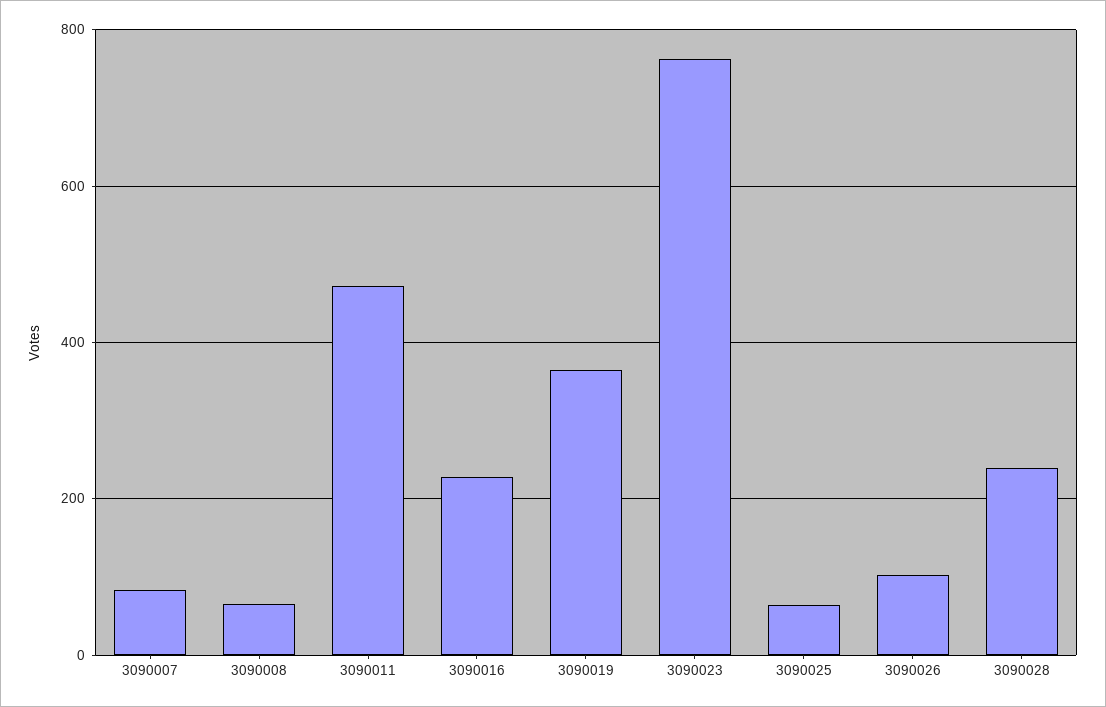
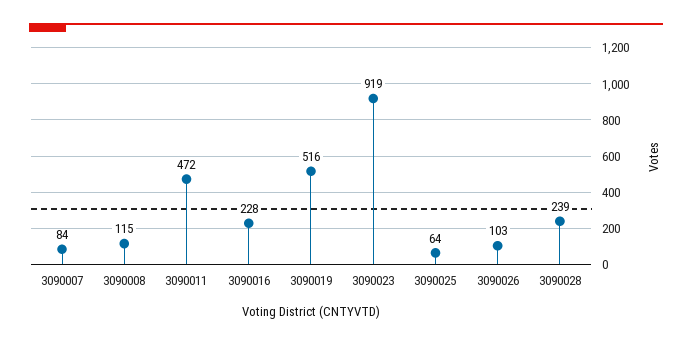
  {
    "3090007": 84,
-   "3090008": 60,
+   "3090008": 115,
    "3090011": 472,
    "3090016": 228,
-   "3090019": 360,
+   "3090019": 516,
-   "3090023": 760,
+   "3090023": 919,
    "3090025": 64,
    "3090026": 103,
    "3090028": 239
  }

